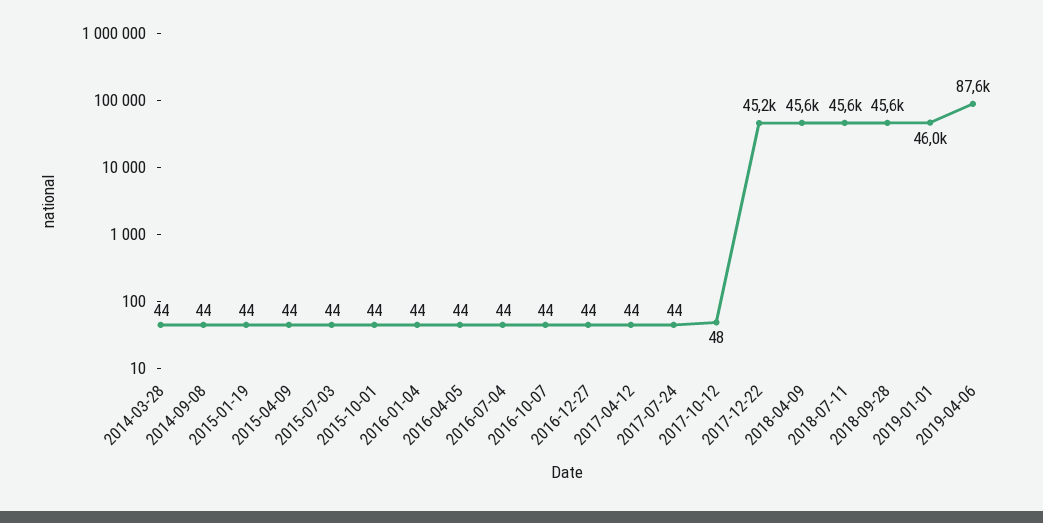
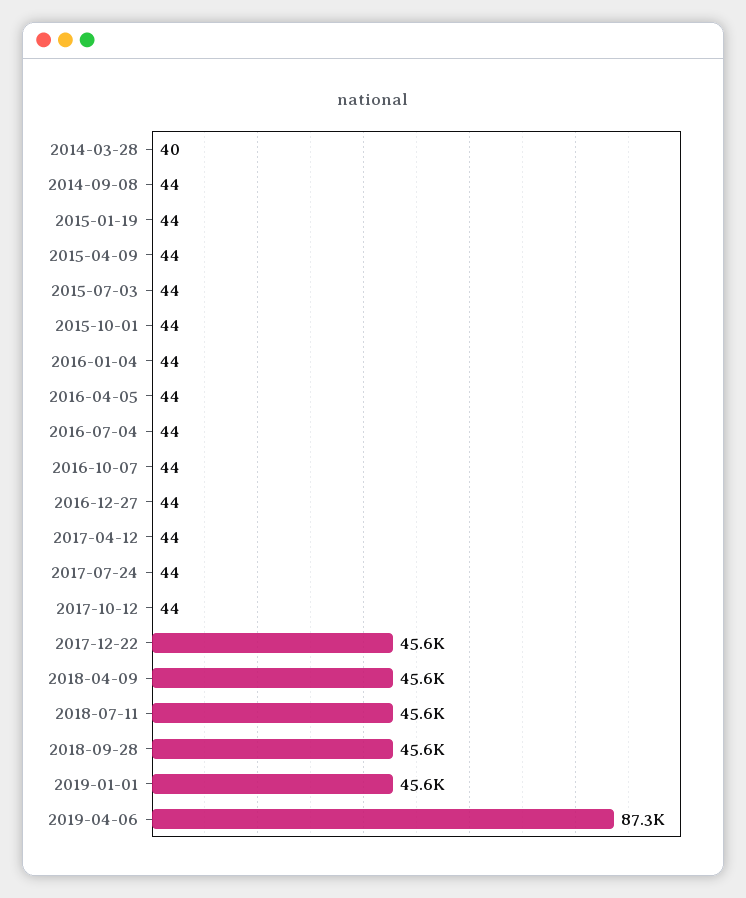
  {
-   "2014-03-28": 44,
+   "2014-03-28": 40,
    "2014-09-08": 44,
    "2015-01-19": 44,
    "2015-04-09": 44,
    "2015-07-03": 44,
    "2015-10-01": 44,
    "2016-01-04": 44,
    "2016-04-05": 44,
    "2016-07-04": 44,
    "2016-10-07": 44,
    "2016-12-27": 44,
    "2017-04-12": 44,
    "2017-07-24": 44,
-   "2017-10-12": 48,
+   "2017-10-12": 44,
-   "2017-12-22": 45200,
+   "2017-12-22": 45600,
    "2018-04-09": 45600,
    "2018-07-11": 45600,
    "2018-09-28": 45600,
-   "2019-01-01": 46000,
+   "2019-01-01": 45600,
-   "2019-04-06": 87600
+   "2019-04-06": 87300
  }

